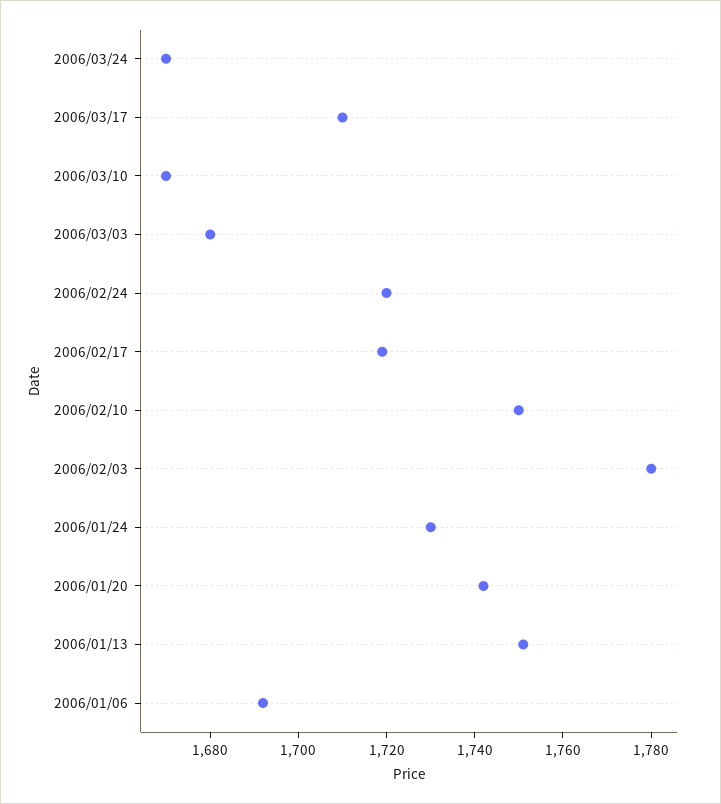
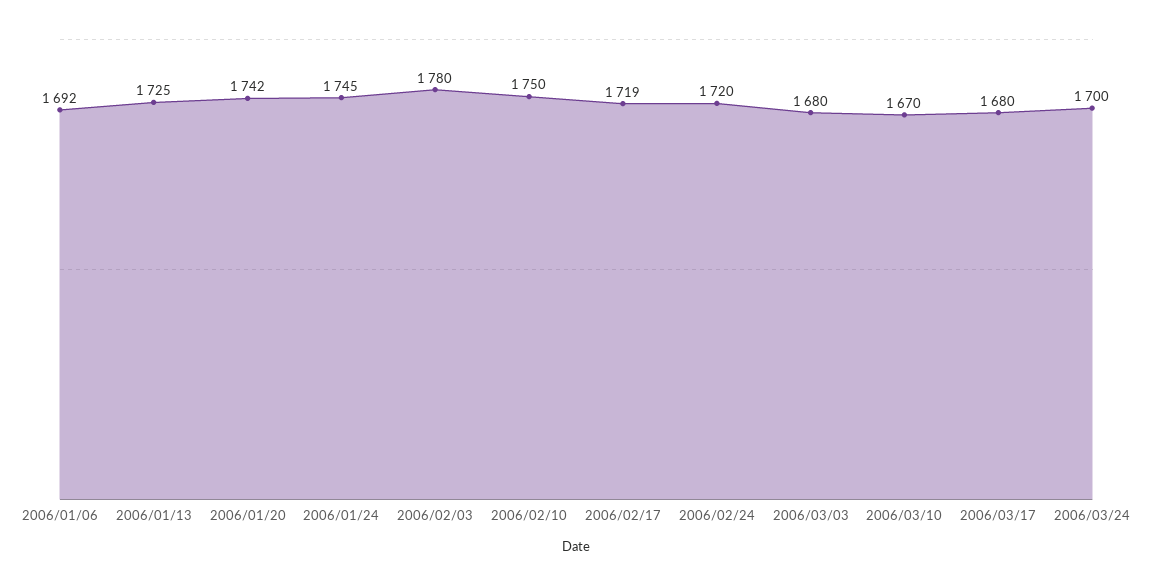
  {
-   "2006/03/24": 1670,
+   "2006/03/24": 1700,
-   "2006/03/17": 1710,
+   "2006/03/17": 1680,
    "2006/03/10": 1670,
    "2006/03/03": 1680,
    "2006/02/24": 1720,
    "2006/02/17": 1719,
    "2006/02/10": 1750,
    "2006/02/03": 1780,
-   "2006/01/24": 1730,
+   "2006/01/24": 1745,
    "2006/01/20": 1742,
-   "2006/01/13": 1750,
+   "2006/01/13": 1725,
    "2006/01/06": 1692
  }

